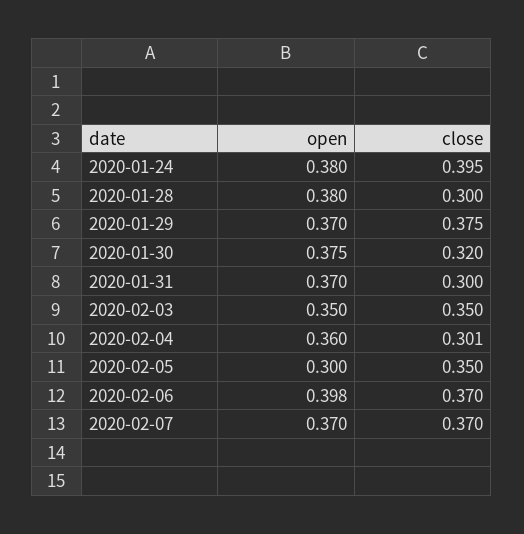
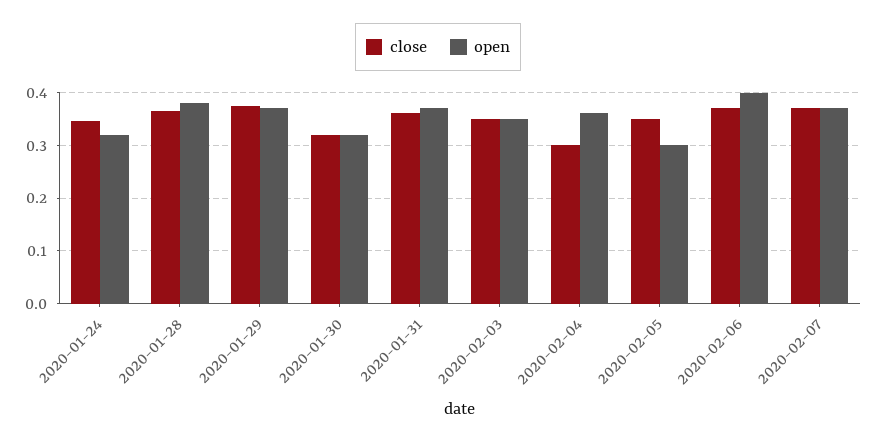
  {
    "open": {
-     "2020-01-24": 0.38,
+     "2020-01-24": 0.32,
      "2020-01-28": 0.38,
      "2020-01-29": 0.37,
-     "2020-01-30": 0.375,
+     "2020-01-30": 0.32,
      "2020-01-31": 0.37,
      "2020-02-03": 0.35,
      "2020-02-04": 0.36,
      "2020-02-05": 0.3,
      "2020-02-06": 0.398,
      "2020-02-07": 0.37
    },
    "close": {
-     "2020-01-24": 0.395,
+     "2020-01-24": 0.34,
-     "2020-01-28": 0.3,
+     "2020-01-28": 0.36,
      "2020-01-29": 0.375,
      "2020-01-30": 0.32,
-     "2020-01-31": 0.3,
+     "2020-01-31": 0.36,
      "2020-02-03": 0.35,
      "2020-02-04": 0.301,
      "2020-02-05": 0.35,
      "2020-02-06": 0.37,
      "2020-02-07": 0.37
    }
  }

